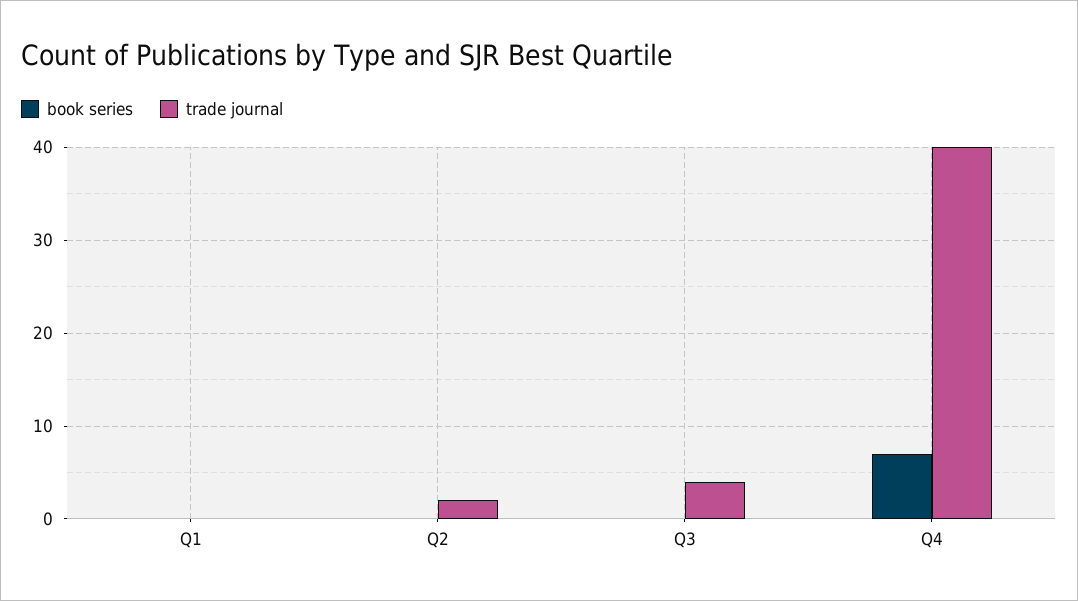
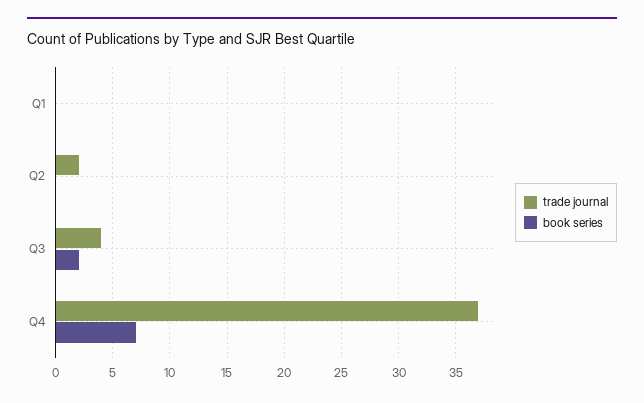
  {
    "book series": {
      "Q1": 0,
      "Q2": 0,
-     "Q3": 0,
+     "Q3": 2,
      "Q4": 7
    },
    "trade journal": {
      "Q1": 0,
      "Q2": 2,
      "Q3": 4,
-     "Q4": 40
+     "Q4": 37
    }
  }

